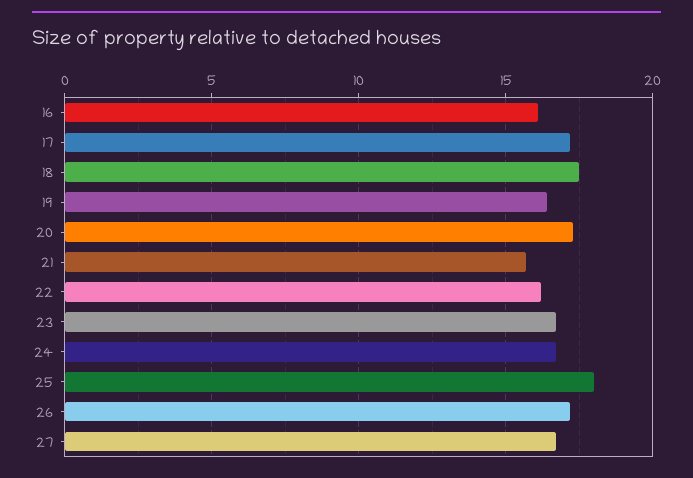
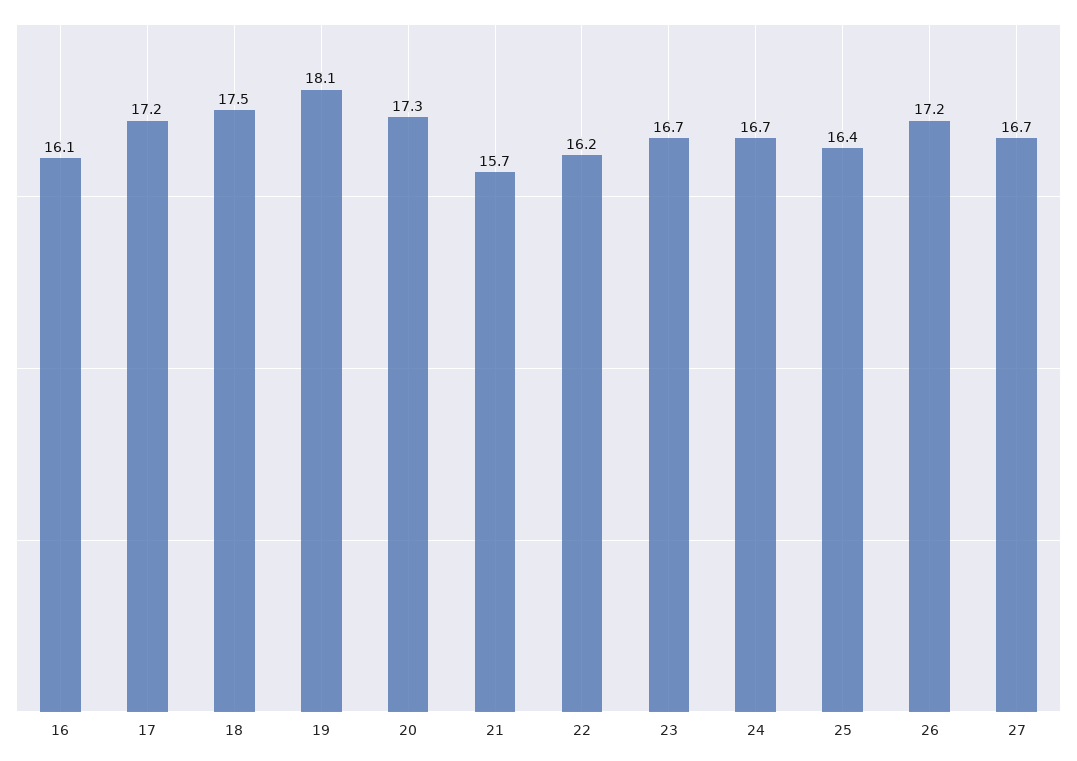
  {
    "16": 16.1,
    "17": 17.2,
    "18": 17.5,
-   "19": 16.5,
+   "19": 18.1,
    "20": 17.3,
    "21": 15.7,
    "22": 16.2,
    "23": 16.7,
    "24": 16.7,
-   "25": 18,
+   "25": 16.4,
    "26": 17.2,
    "27": 16.7
  }

